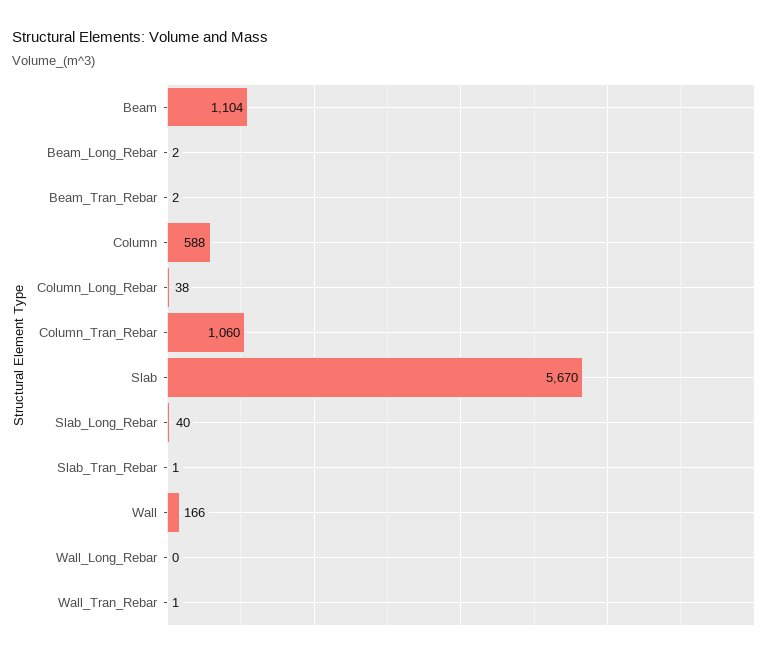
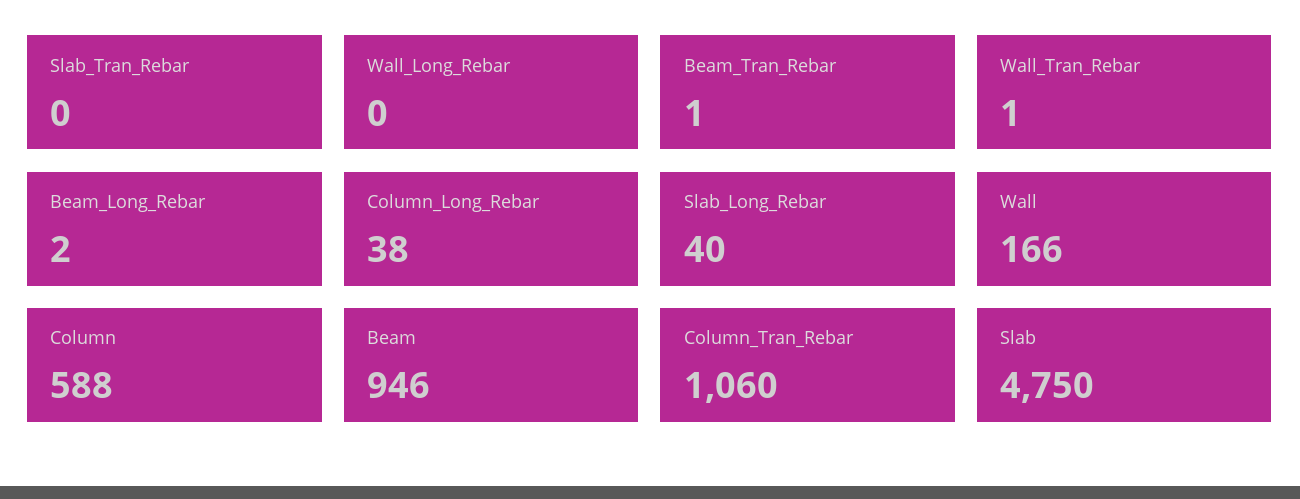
  {
-   "Beam": 1104,
+   "Beam": 946,
    "Beam_Long_Rebar": 2,
-   "Beam_Tran_Rebar": 2,
+   "Beam_Tran_Rebar": 1,
    "Column": 588,
    "Column_Long_Rebar": 38,
    "Column_Tran_Rebar": 1060,
-   "Slab": 5670,
+   "Slab": 4750,
    "Slab_Long_Rebar": 40,
-   "Slab_Tran_Rebar": 1,
+   "Slab_Tran_Rebar": 0,
    "Wall": 166,
    "Wall_Long_Rebar": 0,
    "Wall_Tran_Rebar": 1
  }

